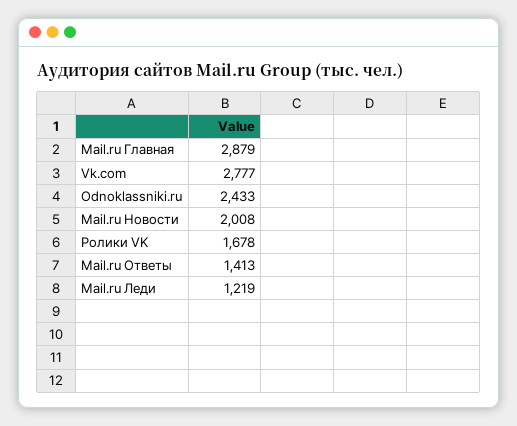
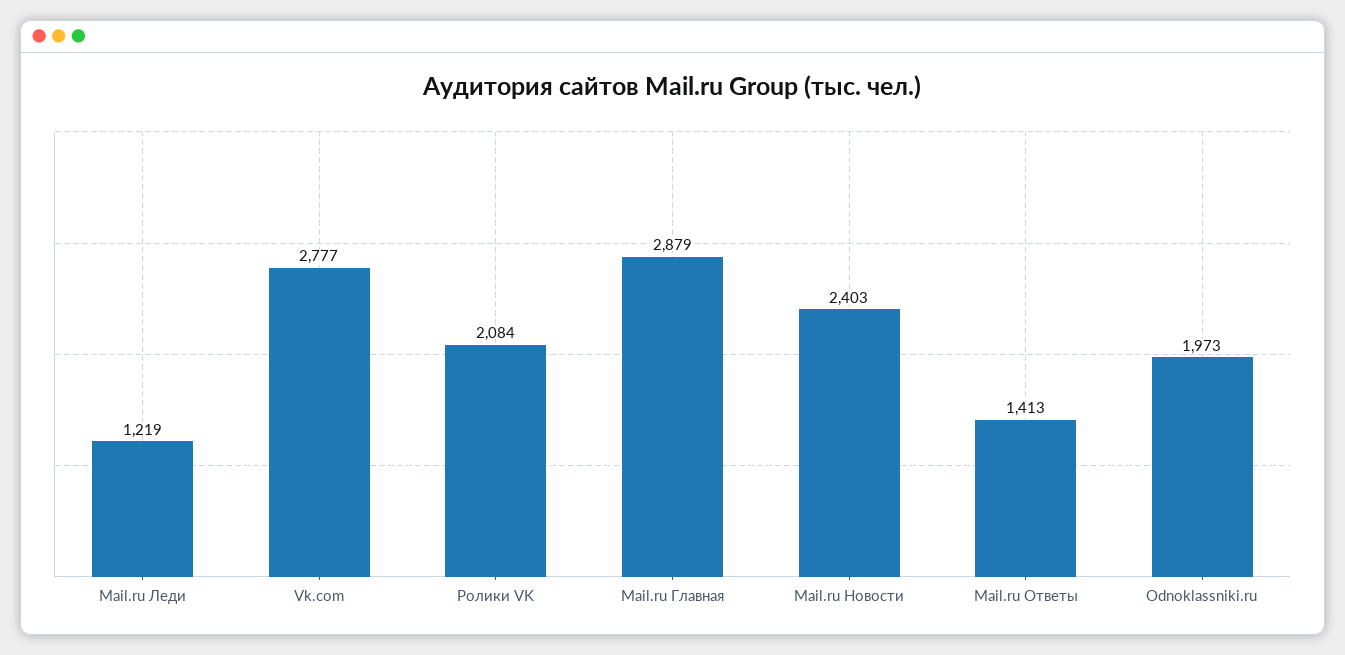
  {
    "Mail.ru Главная": 2879,
    "Vk.com": 2777,
-   "Odnoklassniki.ru": 2433,
+   "Odnoklassniki.ru": 1973,
-   "Mail.ru Новости": 2008,
+   "Mail.ru Новости": 2403,
-   "Ролики VK": 1678,
+   "Ролики VK": 2084,
    "Mail.ru Ответы": 1413,
    "Mail.ru Леди": 1219
  }

